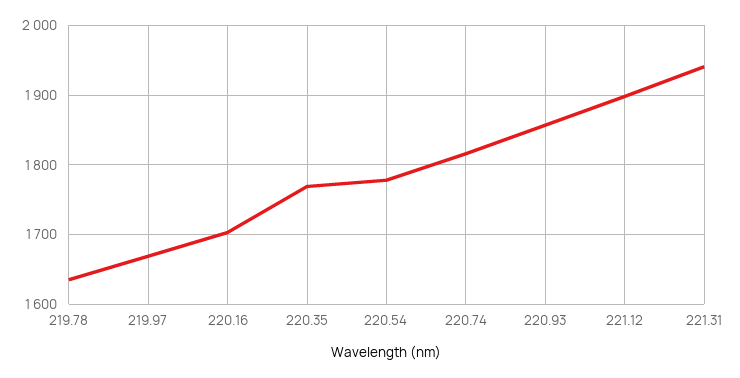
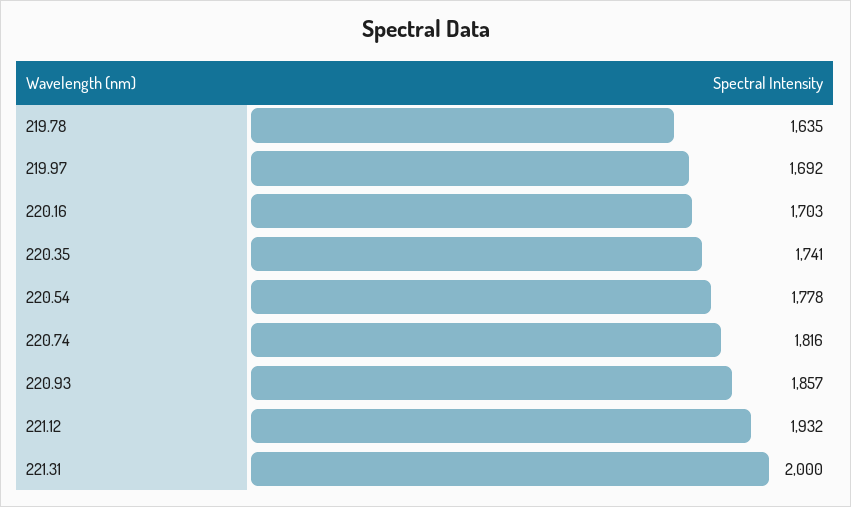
  {
    "219.78": 1635,
-   "219.97": 1670,
+   "219.97": 1692,
    "220.16": 1703,
-   "220.35": 1770,
+   "220.35": 1741,
    "220.54": 1778,
    "220.74": 1816,
    "220.93": 1857,
-   "221.12": 1900,
+   "221.12": 1932,
-   "221.31": 1940
+   "221.31": 2000
  }

